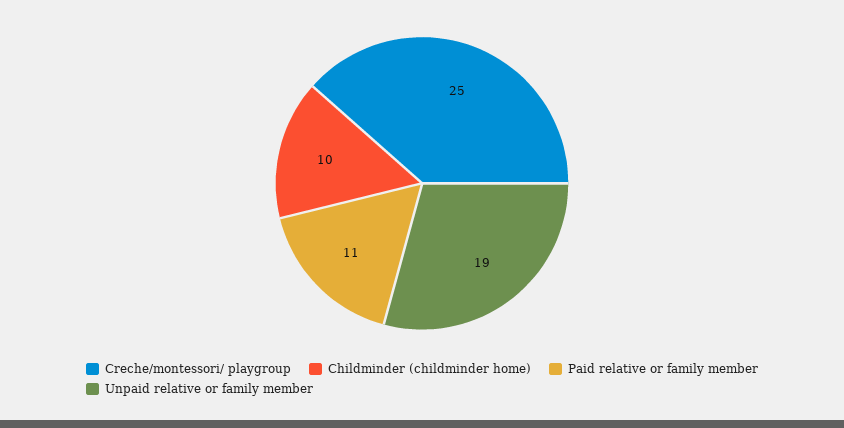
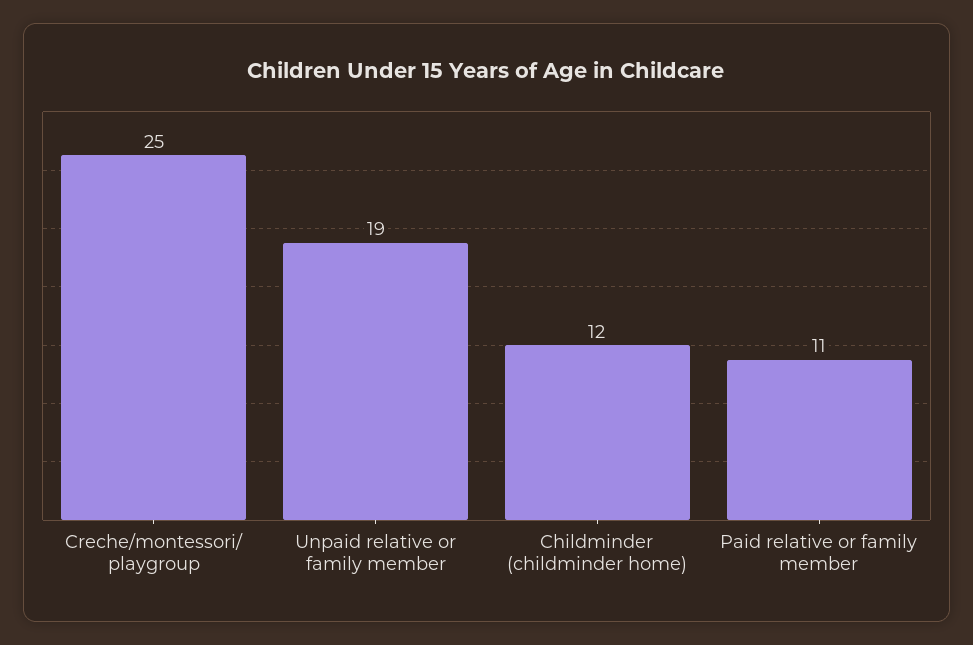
  {
    "Creche/montessori/ playgroup": 25,
-   "Childminder (childminder home)": 10,
+   "Childminder (childminder home)": 12,
    "Paid relative or family member": 11,
    "Unpaid relative or family member": 19
  }

